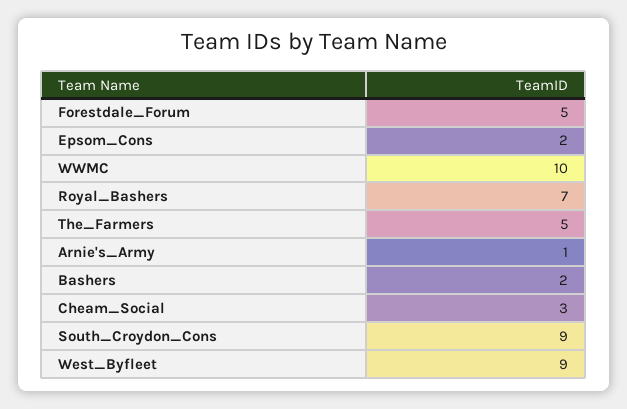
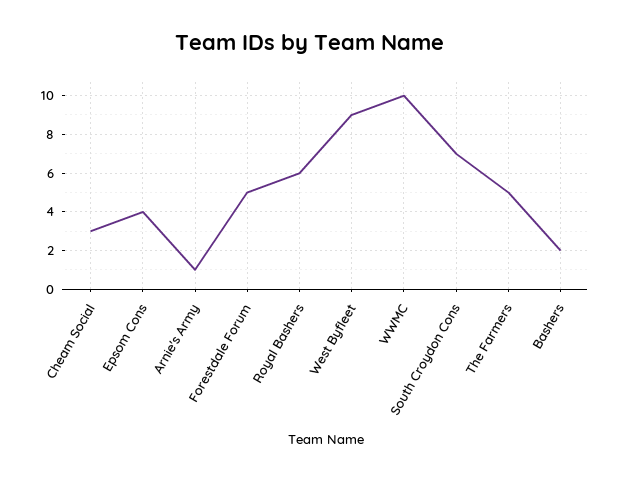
  {
    "Forestdale_Forum": 5,
-   "Epsom_Cons": 2,
+   "Epsom_Cons": 4,
    "WWMC": 10,
-   "Royal_Bashers": 7,
+   "Royal_Bashers": 6,
    "The_Farmers": 5,
    "Arnie's_Army": 1,
    "Bashers": 2,
    "Cheam_Social": 3,
-   "South_Croydon_Cons": 9,
+   "South_Croydon_Cons": 7,
    "West_Byfleet": 9
  }

